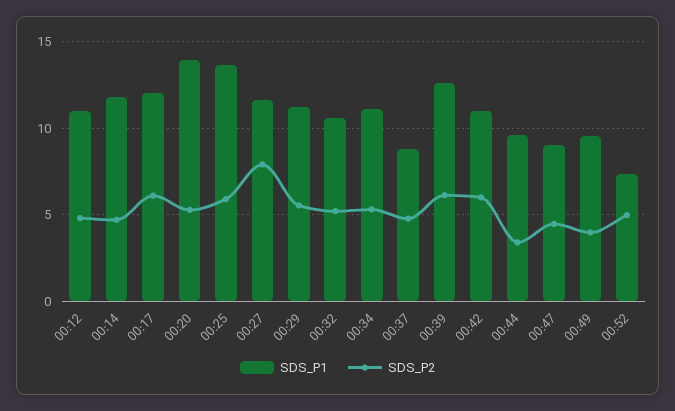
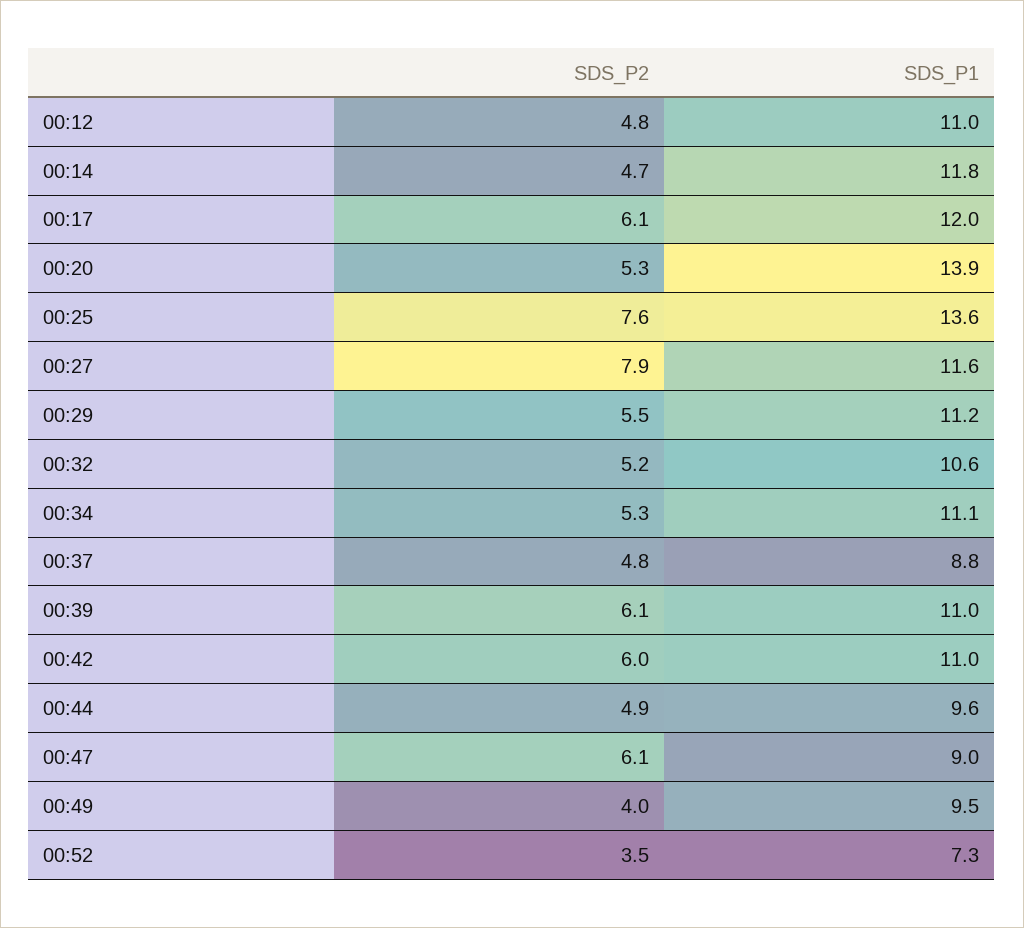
  {
    "SDS_P1": {
      "00:12": 11,
      "00:14": 11.8,
      "00:17": 12,
      "00:20": 13.9,
      "00:25": 13.6,
      "00:27": 11.6,
      "00:29": 11.2,
      "00:32": 10.6,
      "00:34": 11.1,
      "00:37": 8.8,
-     "00:39": 12.5,
+     "00:39": 11,
      "00:42": 11,
      "00:44": 9.6,
      "00:47": 9,
      "00:49": 9.5,
      "00:52": 7.3
    },
    "SDS_P2": {
      "00:12": 4.8,
      "00:14": 4.7,
      "00:17": 6.1,
      "00:20": 5.3,
-     "00:25": 6,
+     "00:25": 7.6,
      "00:27": 7.9,
      "00:29": 5.5,
      "00:32": 5.2,
      "00:34": 5.3,
      "00:37": 4.8,
      "00:39": 6.1,
      "00:42": 6,
-     "00:44": 3.5,
+     "00:44": 4.9,
-     "00:47": 4.5,
+     "00:47": 6.1,
      "00:49": 4,
-     "00:52": 5
+     "00:52": 3.5
    }
  }

